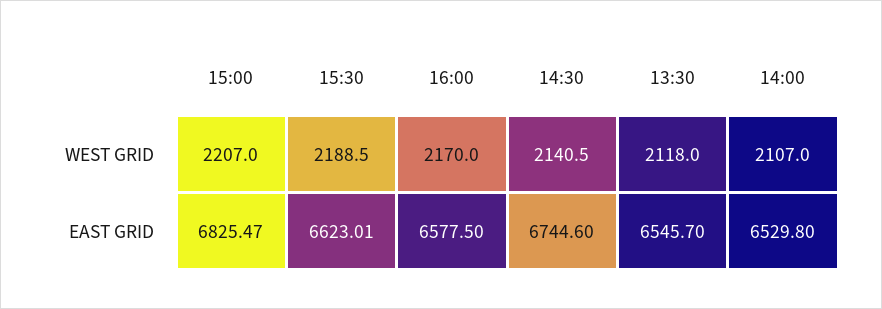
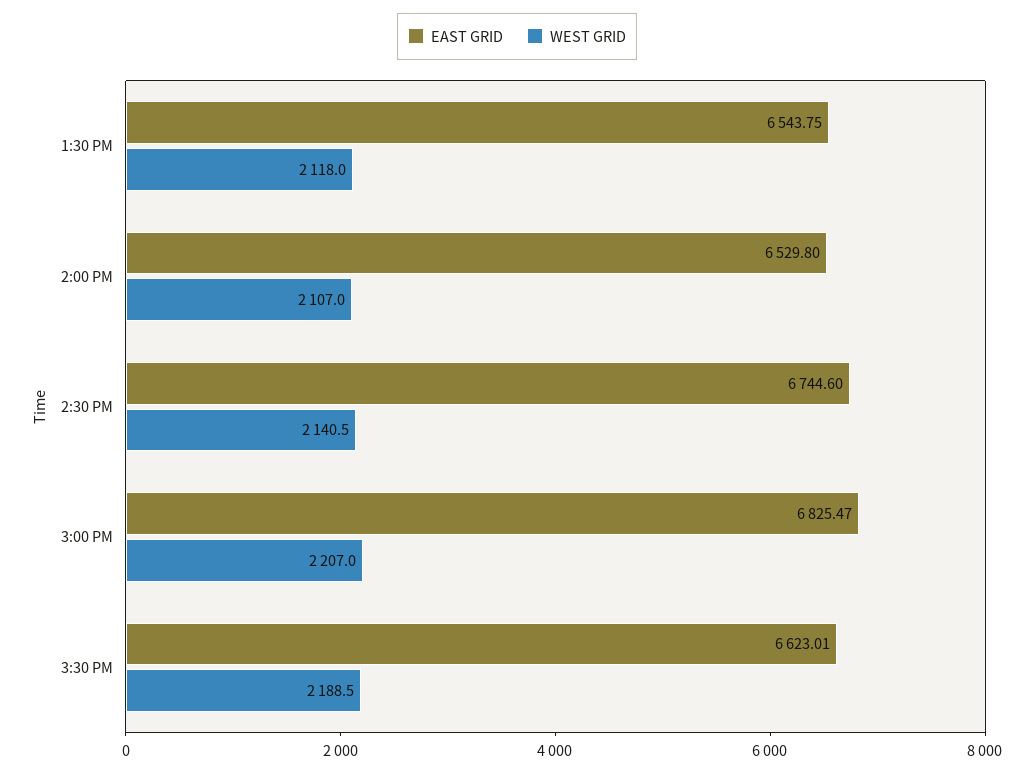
  {
    "WEST GRID": {
      "15:00": 2207,
      "15:30": 2188.5,
-     "16:00": 2170,
      "14:30": 2140.5,
      "13:30": 2118,
      "14:00": 2107
    },
    "EAST GRID": {
      "15:00": 6825.47,
      "15:30": 6623.01,
-     "16:00": 6577.5,
      "14:30": 6744.6,
-     "13:30": 6545.7,
+     "13:30": 6543.75,
      "14:00": 6529.8
    }
  }

